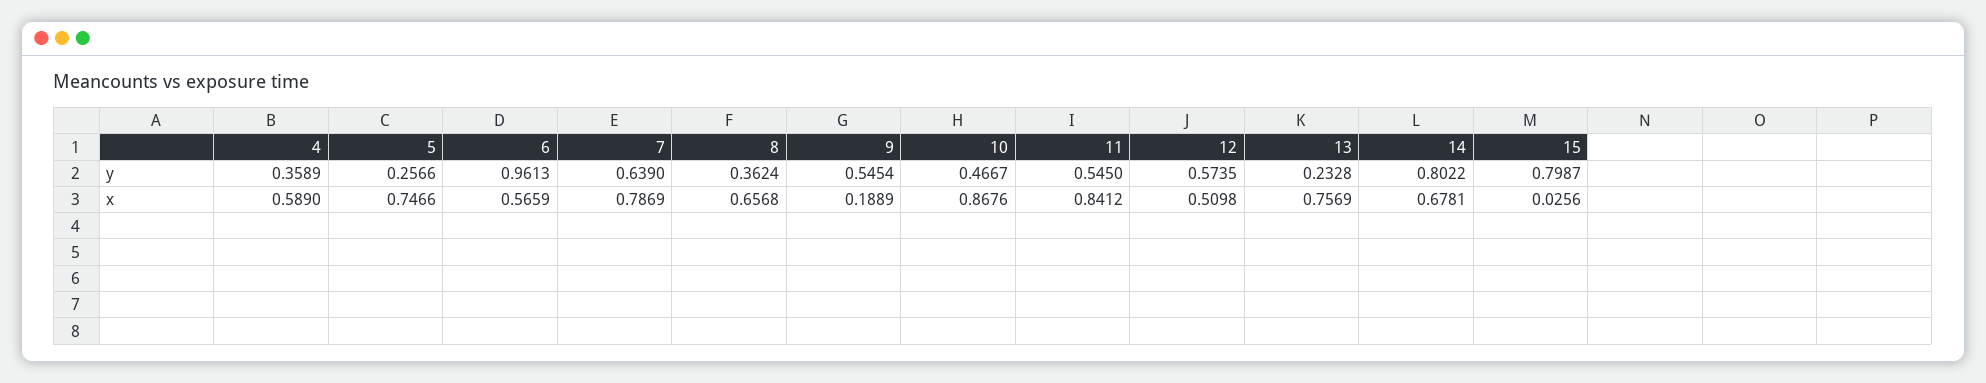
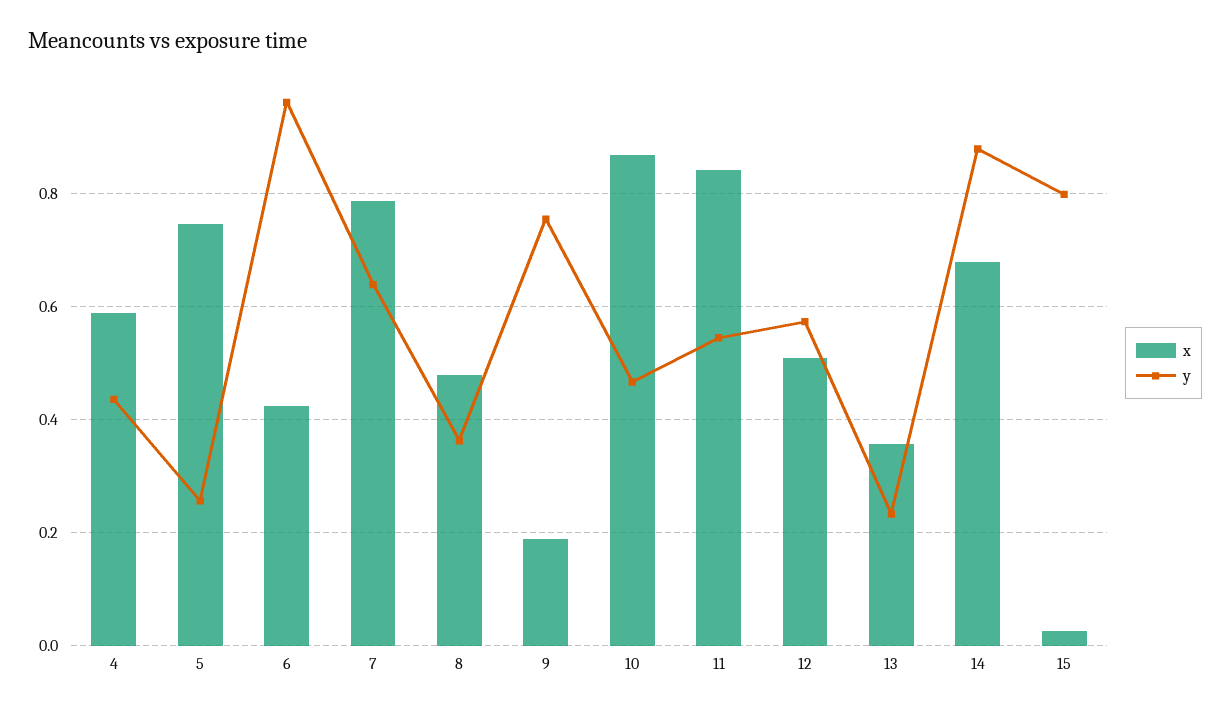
  {
    "y": {
-     "4": 0.3589,
+     "4": 0.44,
      "5": 0.2566,
      "6": 0.9613,
      "7": 0.639,
      "8": 0.3624,
-     "9": 0.5454,
+     "9": 0.76,
      "10": 0.4667,
      "11": 0.545,
      "12": 0.5735,
      "13": 0.2328,
-     "14": 0.8022,
+     "14": 0.88,
      "15": 0.7987
    },
    "x": {
      "4": 0.589,
      "5": 0.7466,
-     "6": 0.5659,
+     "6": 0.42,
      "7": 0.7869,
-     "8": 0.6568,
+     "8": 0.48,
      "9": 0.1889,
      "10": 0.8676,
      "11": 0.8412,
      "12": 0.5098,
-     "13": 0.7569,
+     "13": 0.36,
      "14": 0.6781,
      "15": 0.0256
    }
  }

